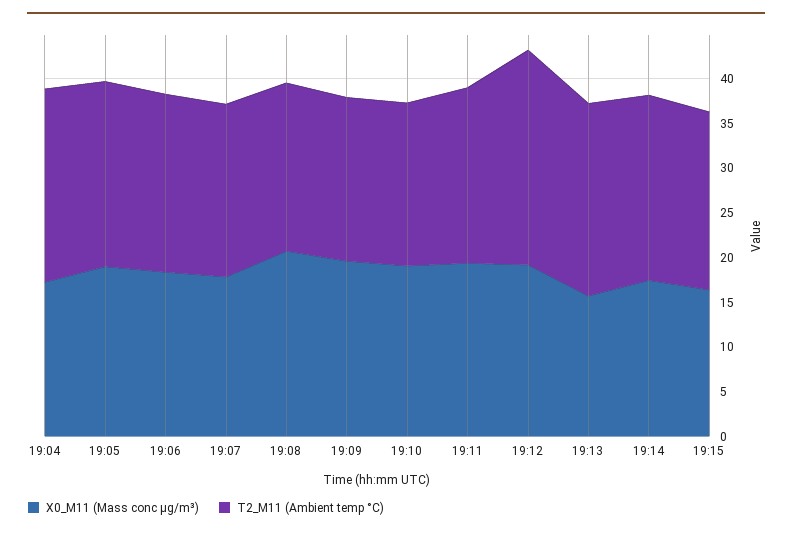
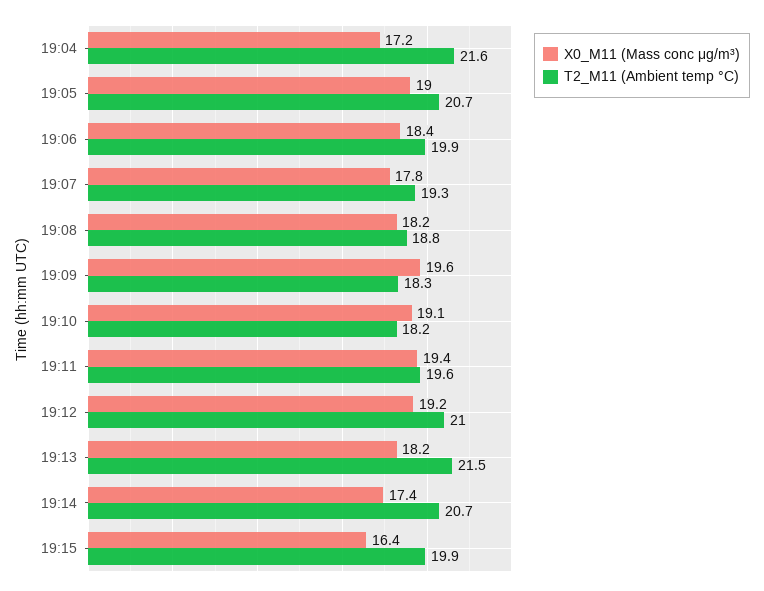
  {
    "X0_M11 (Mass conc μg/m³)": {
      "19:04": 17.2,
      "19:05": 19,
      "19:06": 18.4,
      "19:07": 17.8,
-     "19:08": 21,
+     "19:08": 18.2,
      "19:09": 19.6,
      "19:10": 19.1,
      "19:11": 19.4,
      "19:12": 19.2,
-     "19:13": 16,
+     "19:13": 18.2,
      "19:14": 17.4,
      "19:15": 16.4
    },
    "T2_M11 (Ambient temp °C)": {
      "19:04": 21.6,
      "19:05": 20.7,
      "19:06": 19.9,
      "19:07": 19.3,
      "19:08": 18.8,
      "19:09": 18.3,
      "19:10": 18.2,
      "19:11": 19.6,
-     "19:12": 24,
+     "19:12": 21,
      "19:13": 21.5,
      "19:14": 20.7,
      "19:15": 19.9
    }
  }

